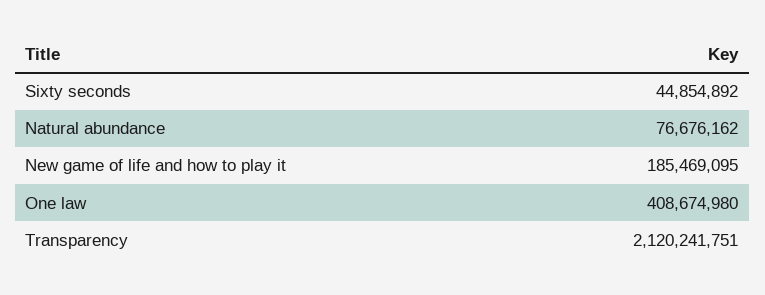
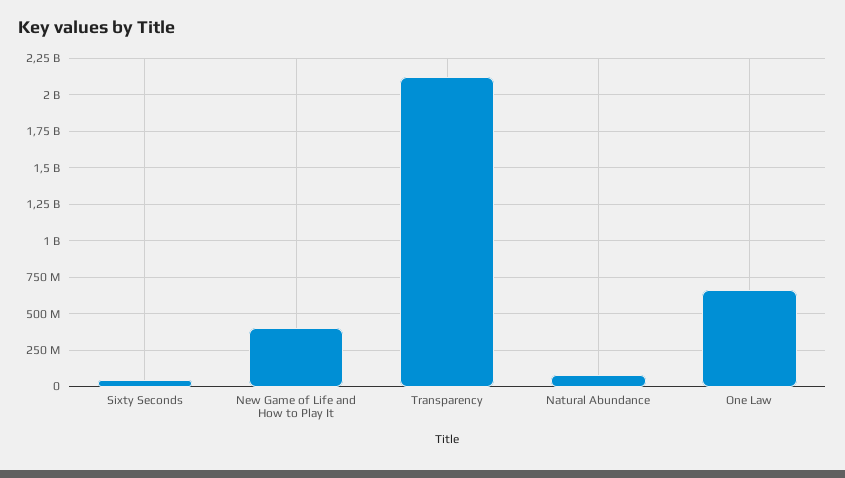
  {
    "Sixty seconds": 44854892,
    "Natural abundance": 76676162,
-   "New game of life and how to play it": 185469095,
+   "New game of life and how to play it": 400000000,
-   "One law": 408674980,
+   "One law": 650000000,
    "Transparency": 2120241751
  }

